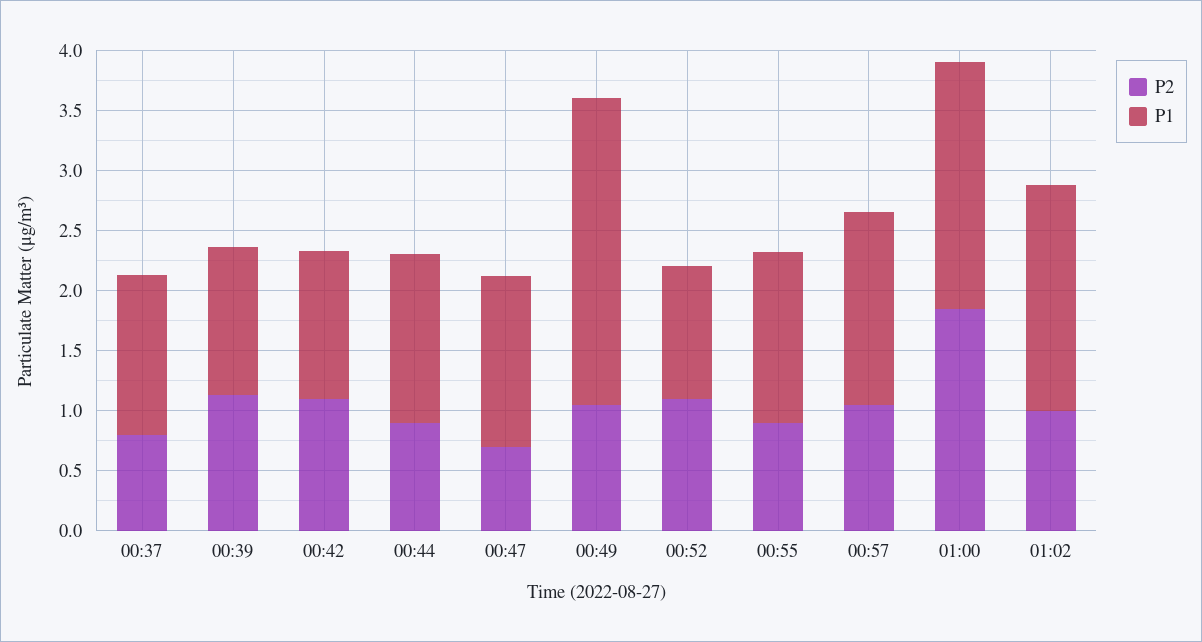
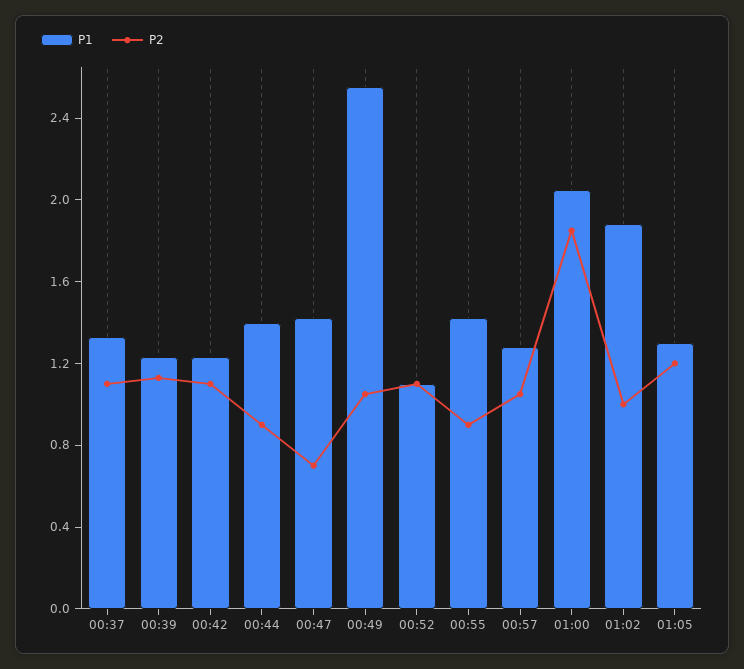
  {
    "P2": {
-     "00:37": 0.8,
+     "00:37": 1.1,
      "00:39": 1.1,
      "00:42": 1.1,
      "00:44": 0.9,
      "00:47": 0.7,
      "00:49": 1.1,
      "00:52": 1.1,
      "00:55": 0.9,
      "00:57": 1.1,
      "01:00": 1.9,
-     "01:02": 1
+     "01:02": 1,
+     "01:05": 1.2
    },
    "P1": {
      "00:37": 1.3,
      "00:39": 1.2,
      "00:42": 1.2,
      "00:44": 1.4,
      "00:47": 1.4,
      "00:49": 2.6,
      "00:52": 1.1,
      "00:55": 1.4,
-     "00:57": 1.6,
+     "00:57": 1.3,
      "01:00": 2.1,
-     "01:02": 1.9
+     "01:02": 1.9,
+     "01:05": 1.3
    }
  }

